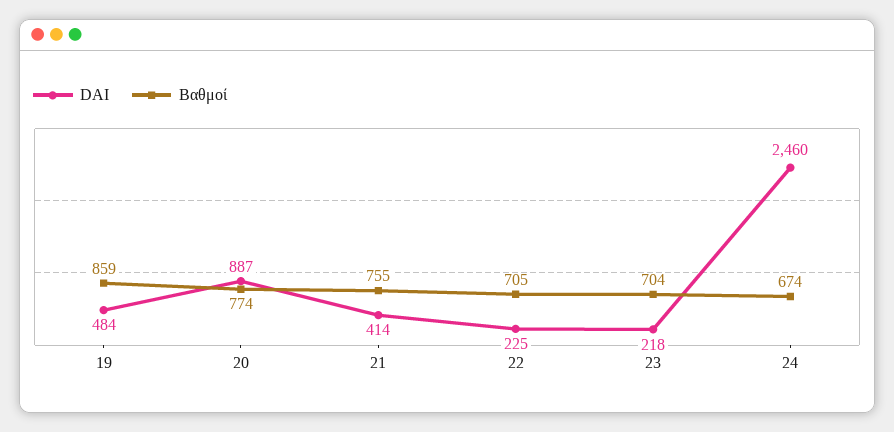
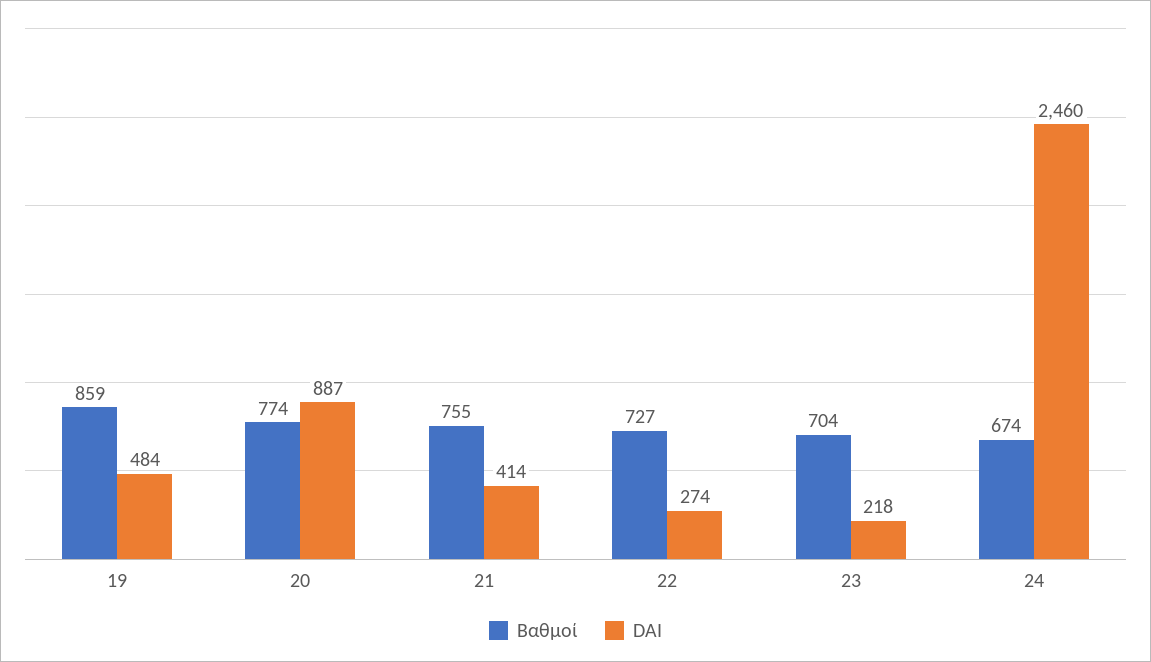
  {
    "DAI": {
      "19": 484,
      "20": 887,
      "21": 414,
-     "22": 225,
+     "22": 274,
      "23": 218,
      "24": 2460
    },
    "Βαθμοί": {
      "19": 859,
      "20": 774,
      "21": 755,
-     "22": 705,
+     "22": 727,
      "23": 704,
      "24": 674
    }
  }

